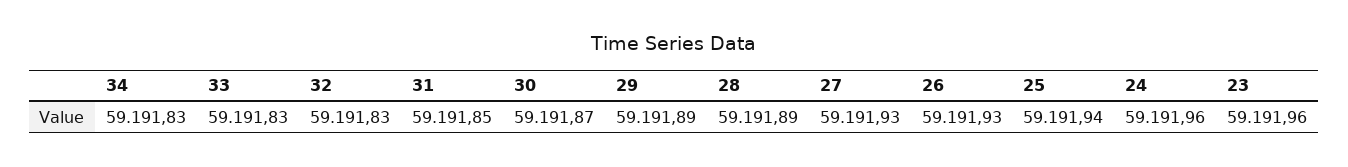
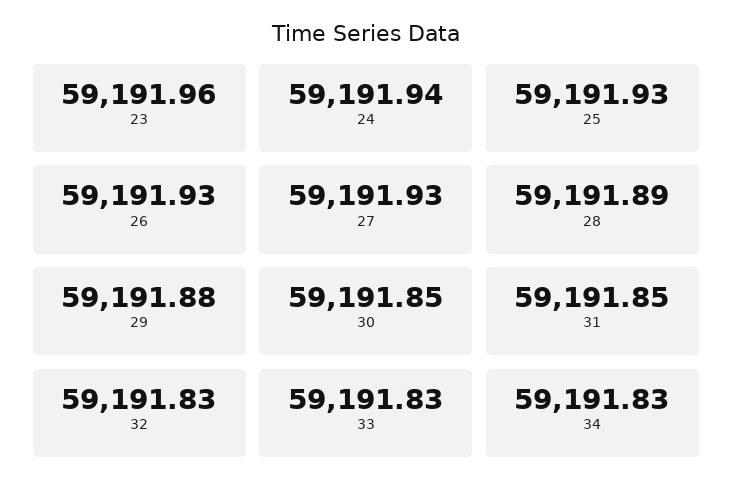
  {
    "34": 59191.83,
    "33": 59191.83,
    "32": 59191.83,
    "31": 59191.85,
-   "30": 59191.87,
+   "30": 59191.85,
-   "29": 59191.89,
+   "29": 59191.88,
    "28": 59191.89,
    "27": 59191.93,
    "26": 59191.93,
-   "25": 59191.94,
+   "25": 59191.93,
-   "24": 59191.96,
+   "24": 59191.94,
    "23": 59191.96
  }

